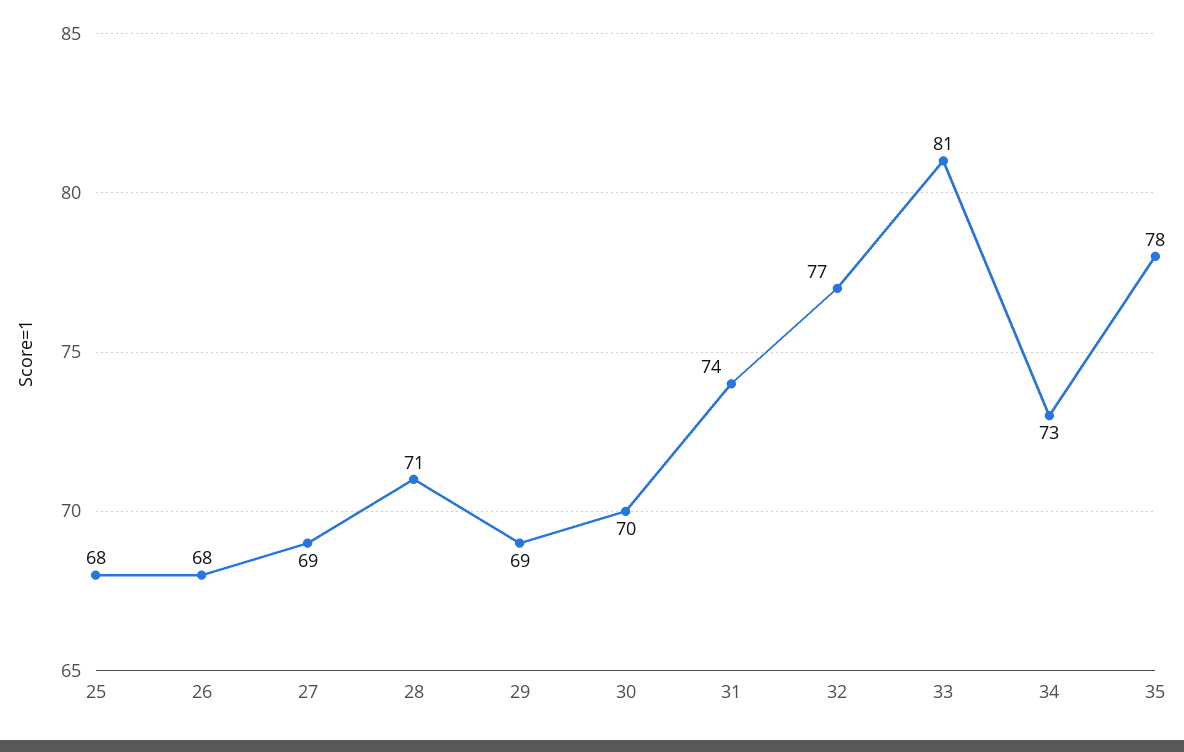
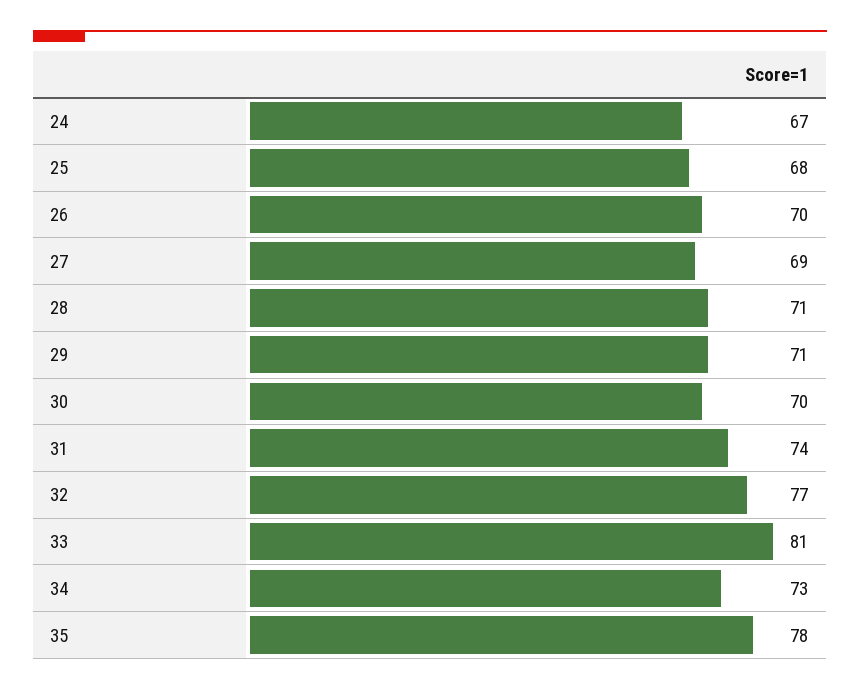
  {
    "25": 68,
-   "26": 68,
+   "26": 70,
    "27": 69,
    "28": 71,
-   "29": 69,
+   "29": 71,
    "30": 70,
    "31": 74,
    "32": 77,
    "33": 81,
    "34": 73,
-   "35": 78
+   "35": 78,
+   "24": 67
  }

